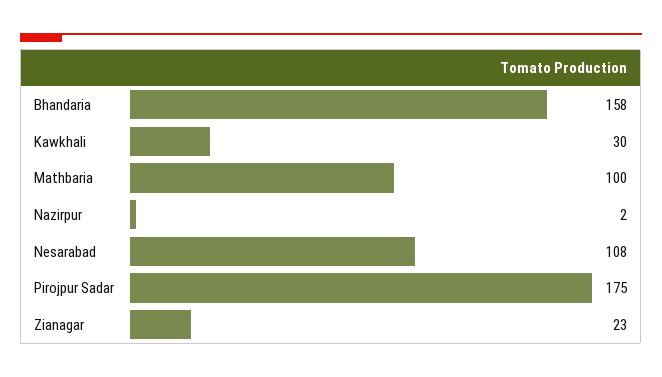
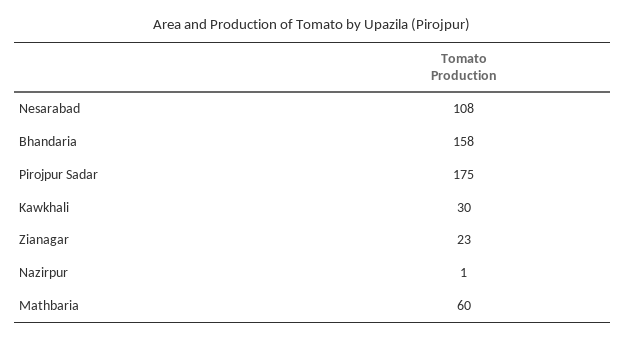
  {
    "Bhandaria": 158,
    "Kawkhali": 30,
-   "Mathbaria": 100,
+   "Mathbaria": 60,
-   "Nazirpur": 2,
+   "Nazirpur": 1,
    "Nesarabad": 108,
    "Pirojpur Sadar": 175,
    "Zianagar": 23
  }

